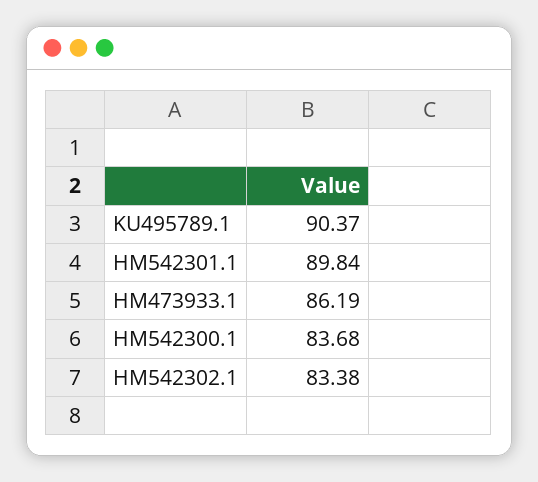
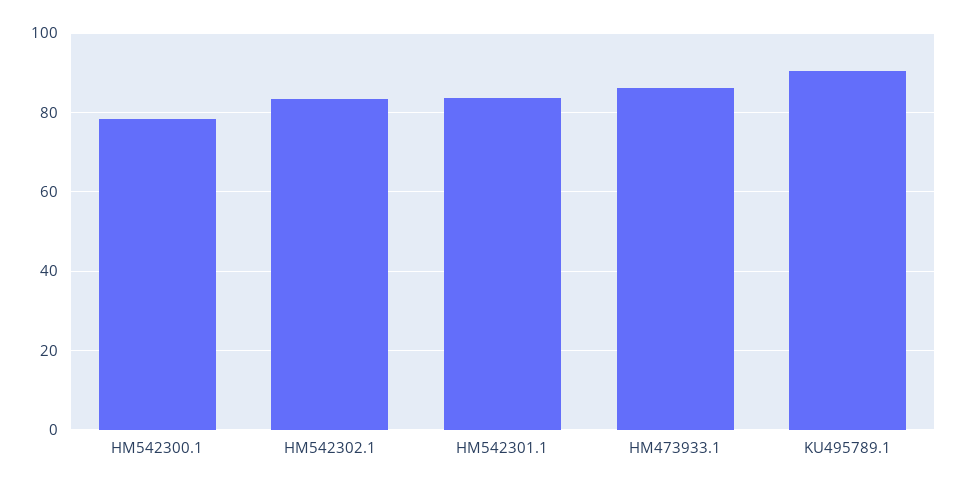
  {
    "KU495789.1": 90.37,
-   "HM542301.1": 89.84,
+   "HM542301.1": 84,
    "HM473933.1": 86.19,
-   "HM542300.1": 83.68,
+   "HM542300.1": 78,
    "HM542302.1": 83.38
  }

